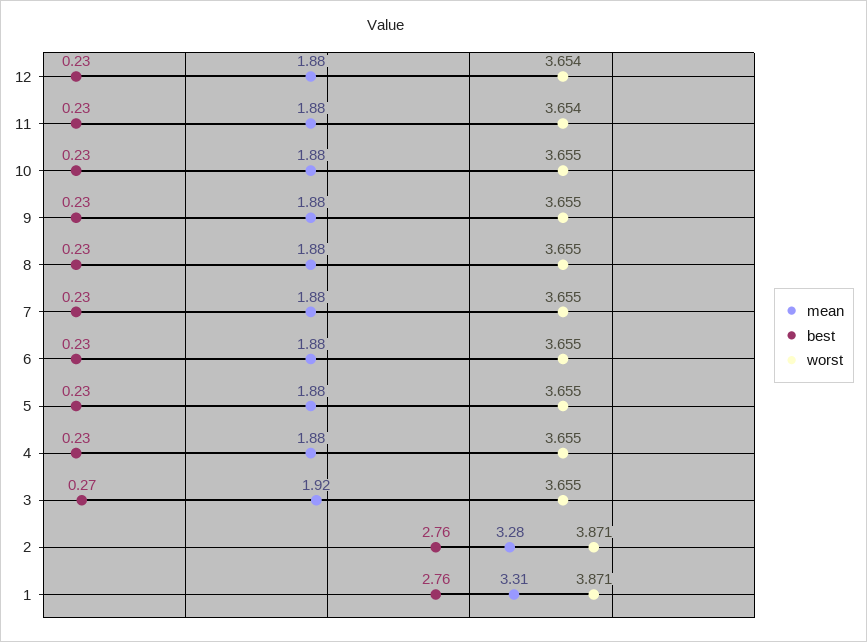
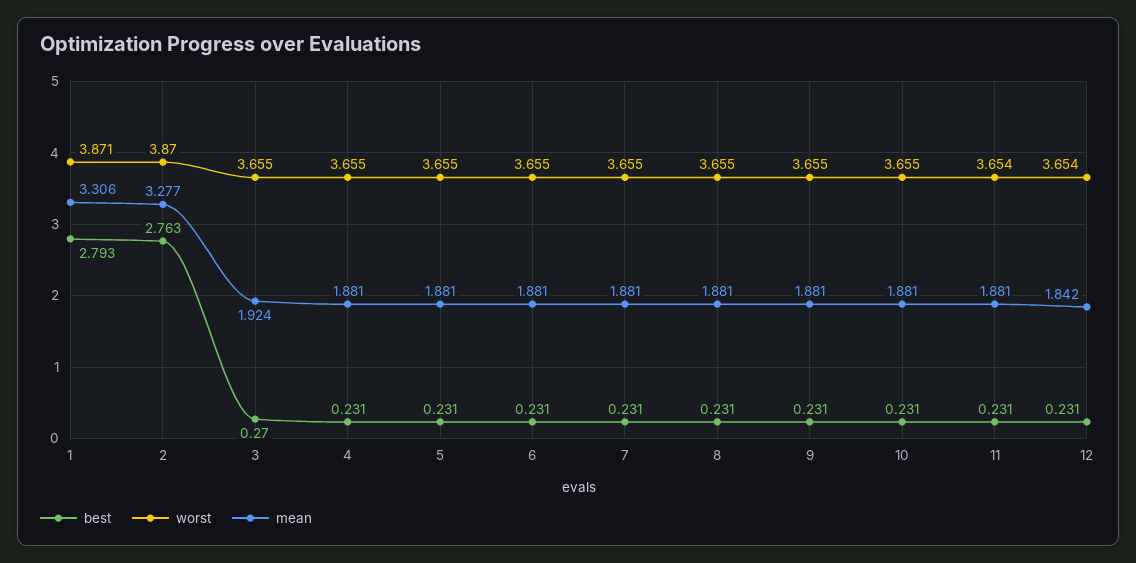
  {
    "mean": {
-     "12": 1.88,
+     "12": 1.842,
      "11": 1.881,
      "10": 1.881,
      "9": 1.881,
      "8": 1.881,
      "7": 1.881,
      "6": 1.881,
      "5": 1.881,
      "4": 1.881,
      "3": 1.924,
      "2": 3.277,
      "1": 3.306
    },
    "best": {
      "12": 0.231,
      "11": 0.231,
      "10": 0.231,
      "9": 0.231,
      "8": 0.231,
      "7": 0.231,
      "6": 0.231,
      "5": 0.231,
      "4": 0.231,
      "3": 0.27,
      "2": 2.763,
-     "1": 2.76
+     "1": 2.793
    },
    "worst": {
      "12": 3.654,
      "11": 3.654,
      "10": 3.655,
      "9": 3.655,
      "8": 3.655,
      "7": 3.655,
      "6": 3.655,
      "5": 3.655,
      "4": 3.655,
      "3": 3.655,
-     "2": 3.871,
+     "2": 3.87,
      "1": 3.871
    }
  }

